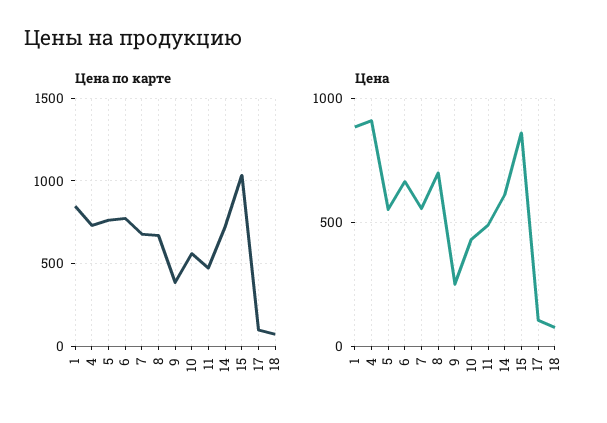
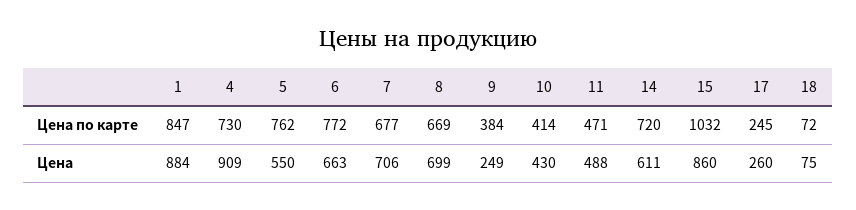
  {
    "Цена по карте": {
      "1": 847,
      "4": 730,
      "5": 762,
      "6": 772,
      "7": 677,
      "8": 669,
      "9": 384,
-     "10": 550,
+     "10": 414,
      "11": 471,
      "14": 720,
      "15": 1032,
-     "17": 100,
+     "17": 245,
      "18": 72
    },
    "Цена": {
      "1": 884,
      "4": 909,
      "5": 550,
      "6": 663,
-     "7": 550,
+     "7": 706,
      "8": 699,
      "9": 249,
      "10": 430,
      "11": 488,
      "14": 611,
      "15": 860,
-     "17": 100,
+     "17": 260,
      "18": 75
    }
  }

